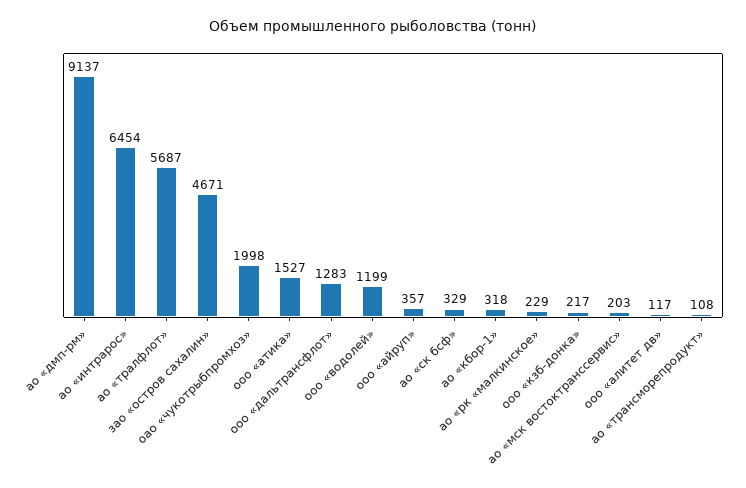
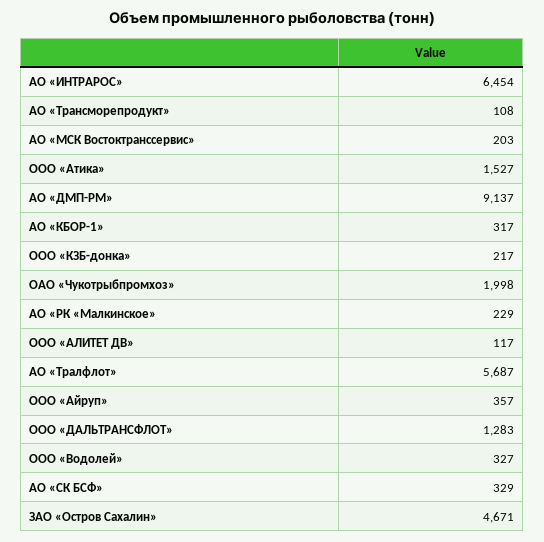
  {
    "ао «дмп-рм»": 9137,
    "ао «интрарос»": 6454,
    "ао «тралфлот»": 5687,
    "зао «остров сахалин»": 4671,
    "оао «чукотрыбпромхоз»": 1998,
    "ооо «атика»": 1527,
    "ооо «дальтрансфлот»": 1283,
-   "ооо «водолей»": 1199,
+   "ооо «водолей»": 327,
    "ооо «айруп»": 357,
    "ао «ск бсф»": 329,
-   "ао «кбор-1»": 318,
+   "ао «кбор-1»": 317,
    "ао «рк «малкинское»": 229,
    "ооо «кзб-донка»": 217,
    "ао «мск востоктранссервис»": 203,
    "ооо «алитет дв»": 117,
    "ао «трансморепродукт»": 108
  }

